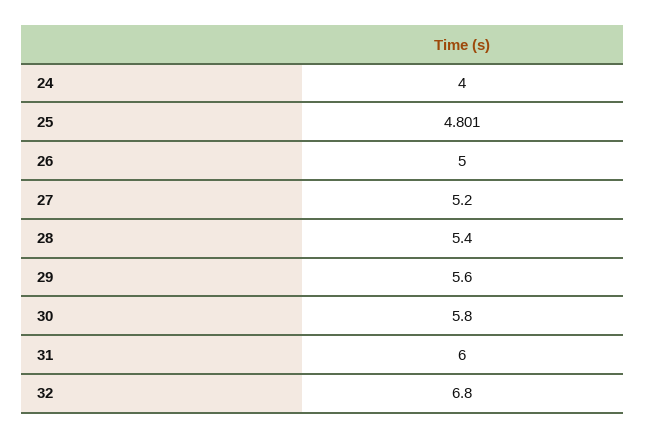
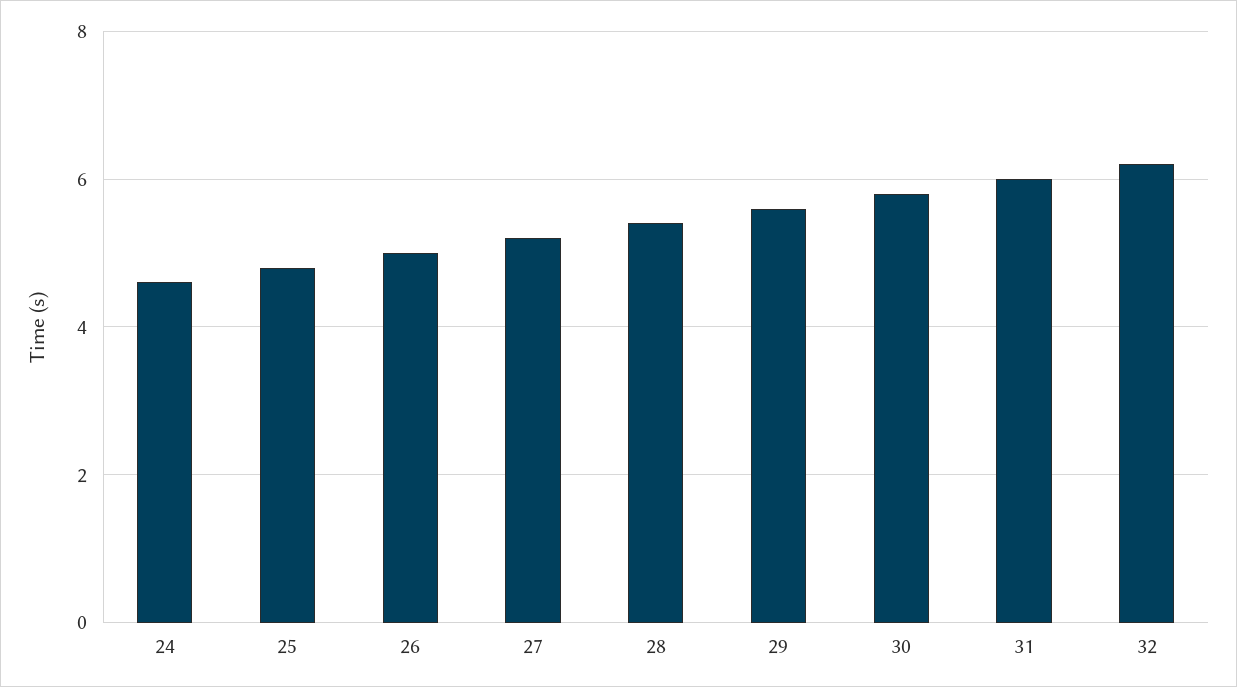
  {
-   "24": 4,
+   "24": 4.6,
    "25": 4.801,
    "26": 5,
    "27": 5.2,
    "28": 5.4,
    "29": 5.6,
    "30": 5.8,
    "31": 6,
-   "32": 6.8
+   "32": 6.2
  }

